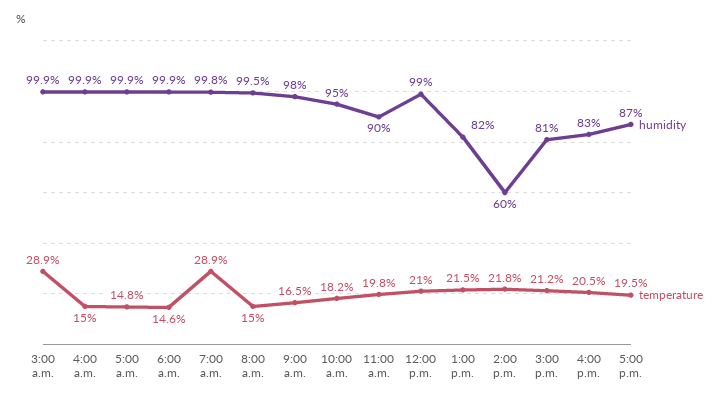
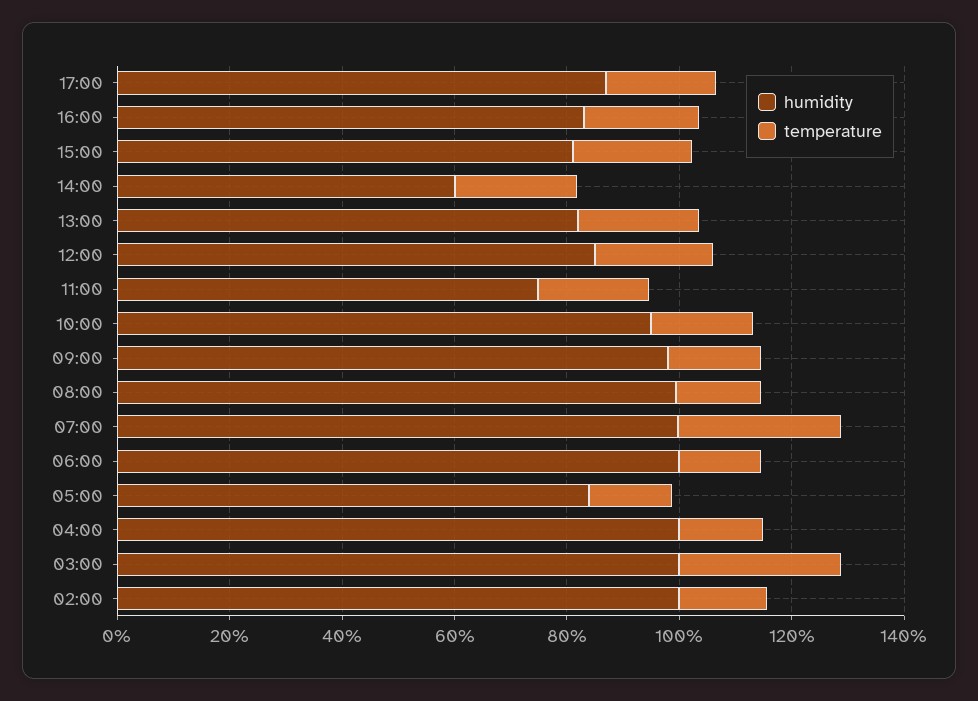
  {
    "humidity": {
      "3:00 a.m.": 99.9,
      "4:00 a.m.": 99.9,
-     "5:00 a.m.": 99.9,
+     "5:00 a.m.": 85,
      "6:00 a.m.": 99.9,
      "7:00 a.m.": 99.8,
      "8:00 a.m.": 99.5,
      "9:00 a.m.": 98,
      "10:00 a.m.": 95,
-     "11:00 a.m.": 90,
+     "11:00 a.m.": 75,
-     "12:00 p.m.": 99,
+     "12:00 p.m.": 85,
      "1:00 p.m.": 82,
      "2:00 p.m.": 60,
      "3:00 p.m.": 81,
      "4:00 p.m.": 83,
-     "5:00 p.m.": 87
+     "5:00 p.m.": 87,
+     "02:00": 100
    },
    "temperature": {
      "3:00 a.m.": 28.9,
      "4:00 a.m.": 15,
      "5:00 a.m.": 14.8,
      "6:00 a.m.": 14.6,
      "7:00 a.m.": 28.9,
      "8:00 a.m.": 15,
      "9:00 a.m.": 16.5,
      "10:00 a.m.": 18.2,
      "11:00 a.m.": 19.8,
      "12:00 p.m.": 21,
      "1:00 p.m.": 21.5,
      "2:00 p.m.": 21.8,
      "3:00 p.m.": 21.2,
      "4:00 p.m.": 20.5,
-     "5:00 p.m.": 19.5
+     "5:00 p.m.": 19.5,
+     "02:00": 15
    }
  }

